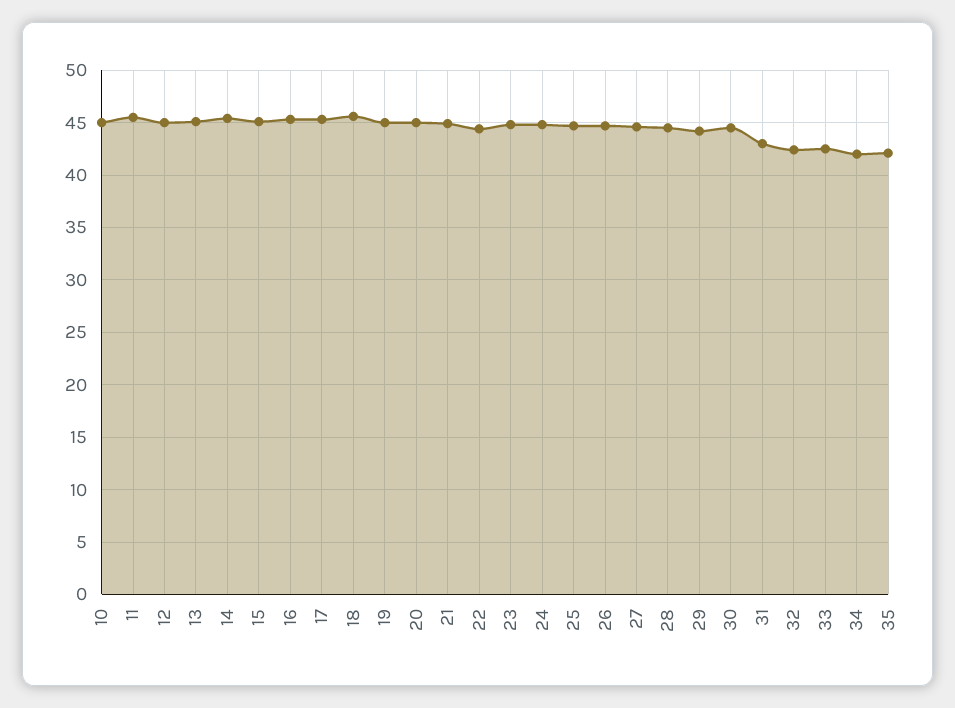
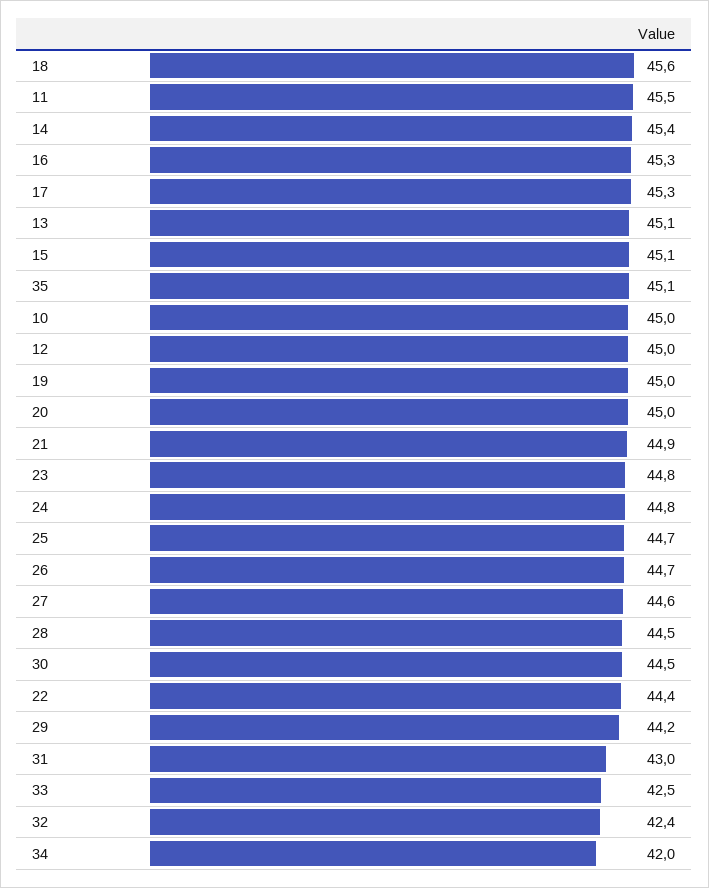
  {
    "10": 45,
    "11": 45.5,
    "12": 45,
    "13": 45.1,
    "14": 45.4,
    "15": 45.1,
    "16": 45.3,
    "17": 45.3,
    "18": 45.6,
    "19": 45,
    "20": 45,
    "21": 44.9,
    "22": 44.4,
    "23": 44.8,
    "24": 44.8,
    "25": 44.7,
    "26": 44.7,
    "27": 44.6,
    "28": 44.5,
    "29": 44.2,
    "30": 44.5,
    "31": 43,
    "32": 42.4,
    "33": 42.5,
    "34": 42,
-   "35": 42
+   "35": 45.1
  }

